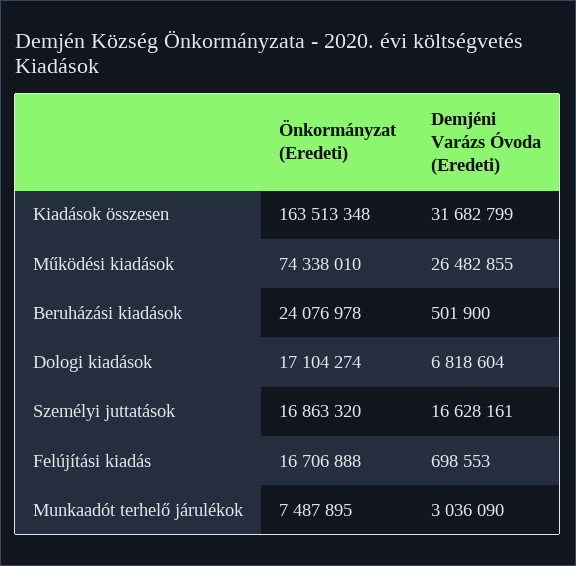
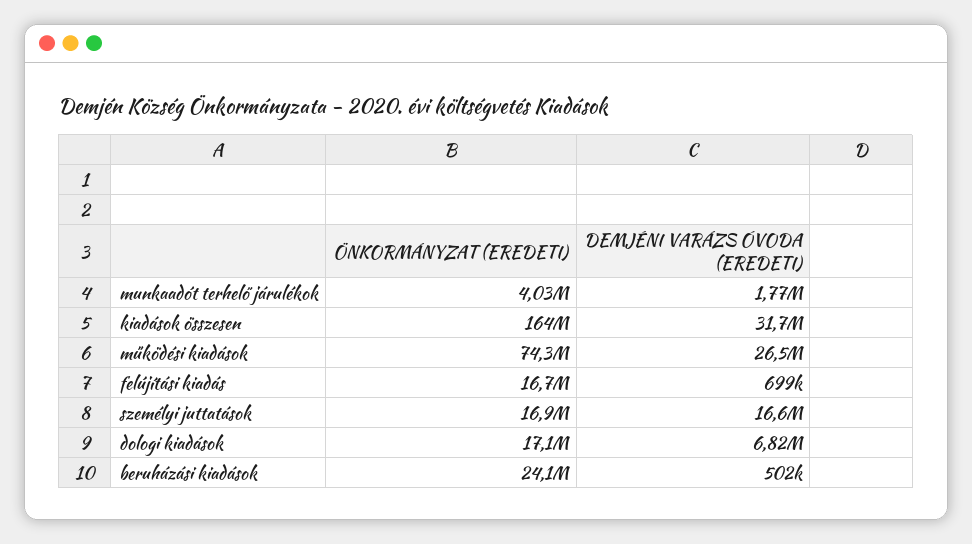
  {
    "Önkormányzat (Eredeti)": {
      "Kiadások összesen": 163513348,
      "Működési kiadások": 74338010,
      "Beruházási kiadások": 24076978,
      "Dologi kiadások": 17104274,
      "Személyi juttatások": 16863320,
      "Felújítási kiadás": 16706888,
-     "Munkaadót terhelő járulékok": 7487895
+     "Munkaadót terhelő járulékok": 4030000
    },
    "Demjéni Varázs Óvoda (Eredeti)": {
      "Kiadások összesen": 31682799,
      "Működési kiadások": 26482855,
      "Beruházási kiadások": 501900,
      "Dologi kiadások": 6818604,
      "Személyi juttatások": 16628161,
      "Felújítási kiadás": 698553,
-     "Munkaadót terhelő járulékok": 3036090
+     "Munkaadót terhelő járulékok": 1770000
    }
  }

